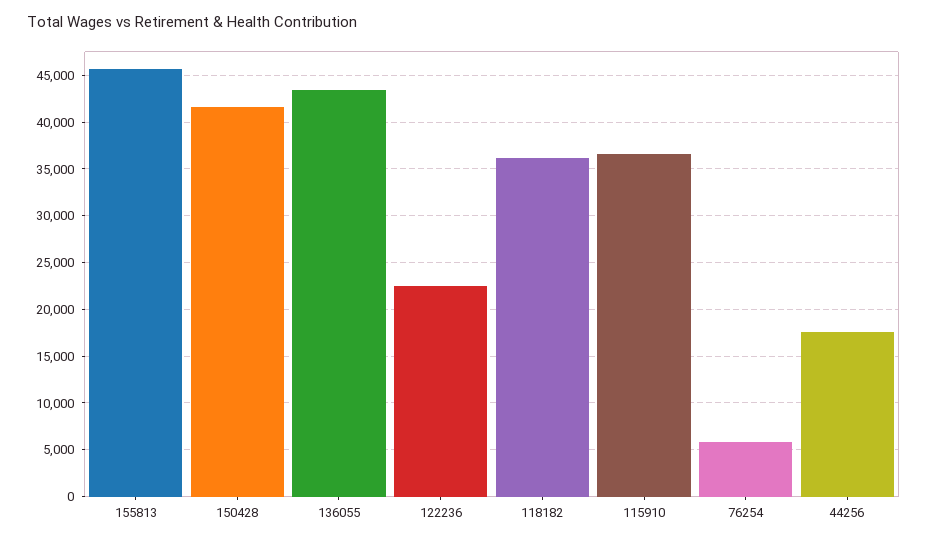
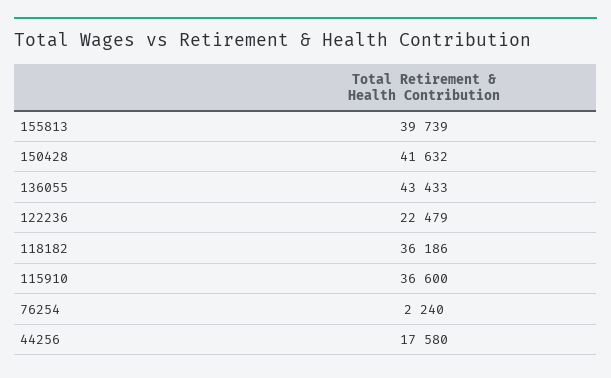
  {
-   "155813": 46000,
+   "155813": 39739,
    "150428": 41632,
    "136055": 43433,
    "122236": 22479,
    "118182": 36186,
    "115910": 36600,
-   "76254": 6000,
+   "76254": 2240,
    "44256": 17580
  }

